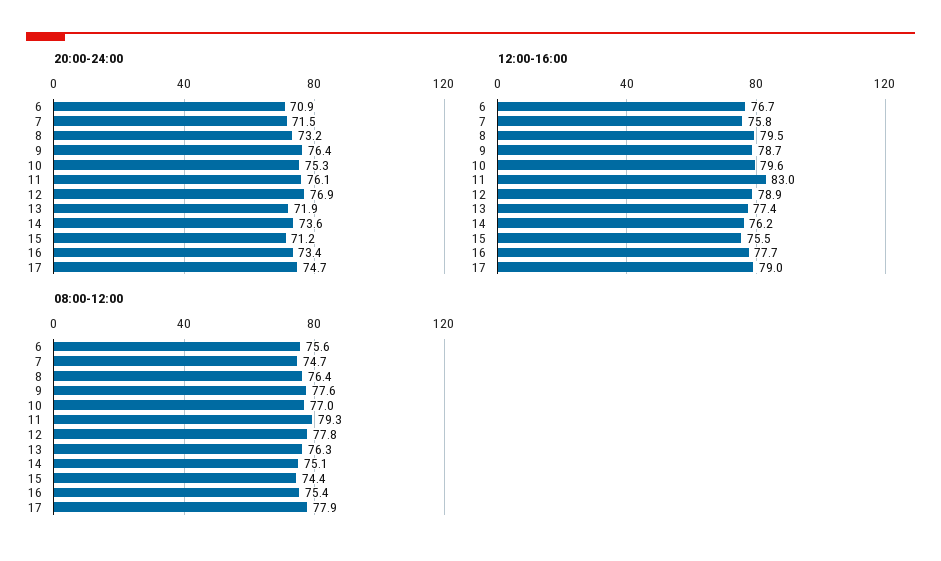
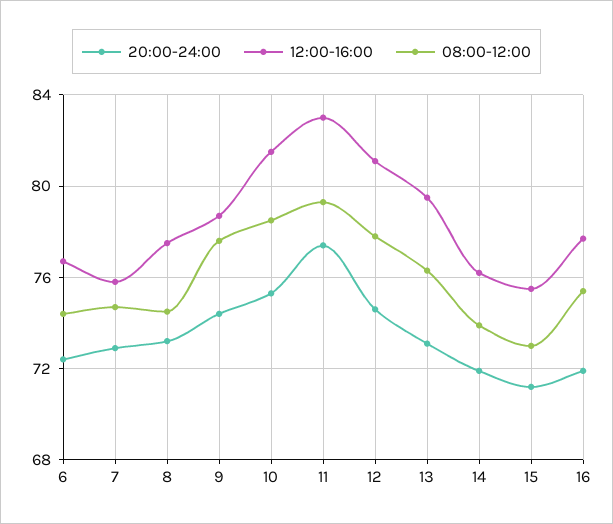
  {
    "20:00-24:00": {
-     "6": 70.9,
+     "6": 72.5,
-     "7": 71.5,
+     "7": 73,
      "8": 73.2,
-     "9": 76.4,
+     "9": 74.5,
      "10": 75.3,
-     "11": 76.1,
+     "11": 77.5,
-     "12": 76.9,
+     "12": 74.5,
-     "13": 71.9,
+     "13": 73,
-     "14": 73.6,
+     "14": 72,
      "15": 71.2,
-     "16": 73.4,
+     "16": 72
-     "17": 74.7
    },
    "12:00-16:00": {
      "6": 76.7,
      "7": 75.8,
-     "8": 79.5,
+     "8": 77.5,
      "9": 78.7,
-     "10": 79.6,
+     "10": 81.5,
      "11": 83,
-     "12": 78.9,
+     "12": 81,
-     "13": 77.4,
+     "13": 79.5,
      "14": 76.2,
      "15": 75.5,
-     "16": 77.7,
+     "16": 77.7
-     "17": 79
    },
    "08:00-12:00": {
-     "6": 75.6,
+     "6": 74.5,
      "7": 74.7,
-     "8": 76.4,
+     "8": 74.5,
      "9": 77.6,
-     "10": 77,
+     "10": 78.5,
      "11": 79.3,
      "12": 77.8,
      "13": 76.3,
-     "14": 75.1,
+     "14": 74,
-     "15": 74.4,
+     "15": 73,
-     "16": 75.4,
+     "16": 75.4
-     "17": 77.9
    }
  }

